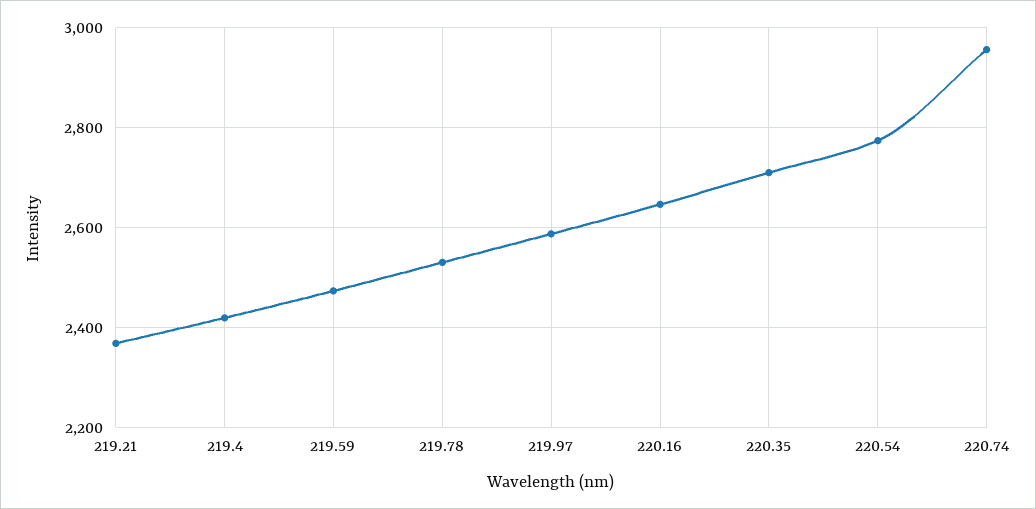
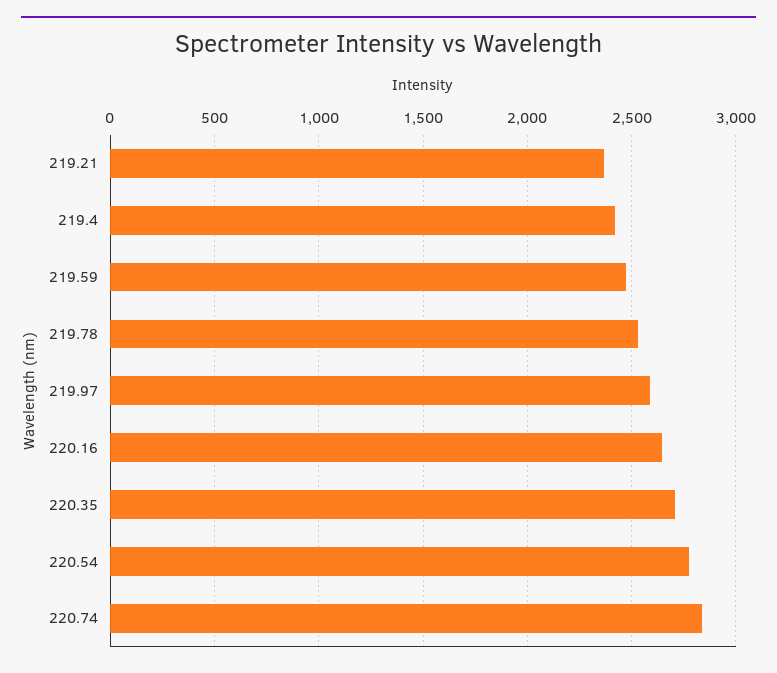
  {
    "219.21": 2360,
    "219.4": 2420,
    "219.59": 2480,
    "219.78": 2540,
    "219.97": 2580,
    "220.16": 2640,
    "220.35": 2720,
    "220.54": 2780,
-   "220.74": 2960
+   "220.74": 2850
  }

